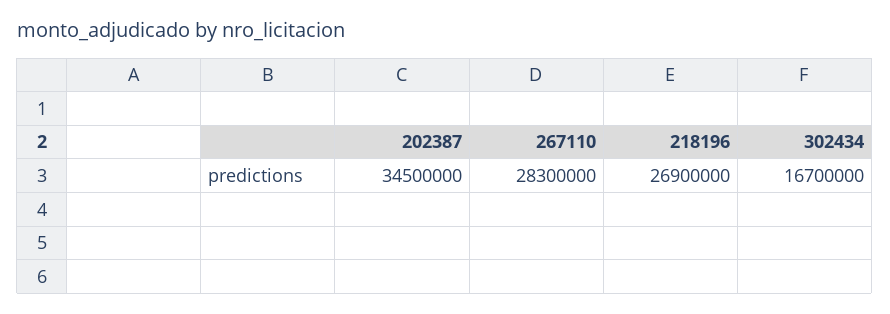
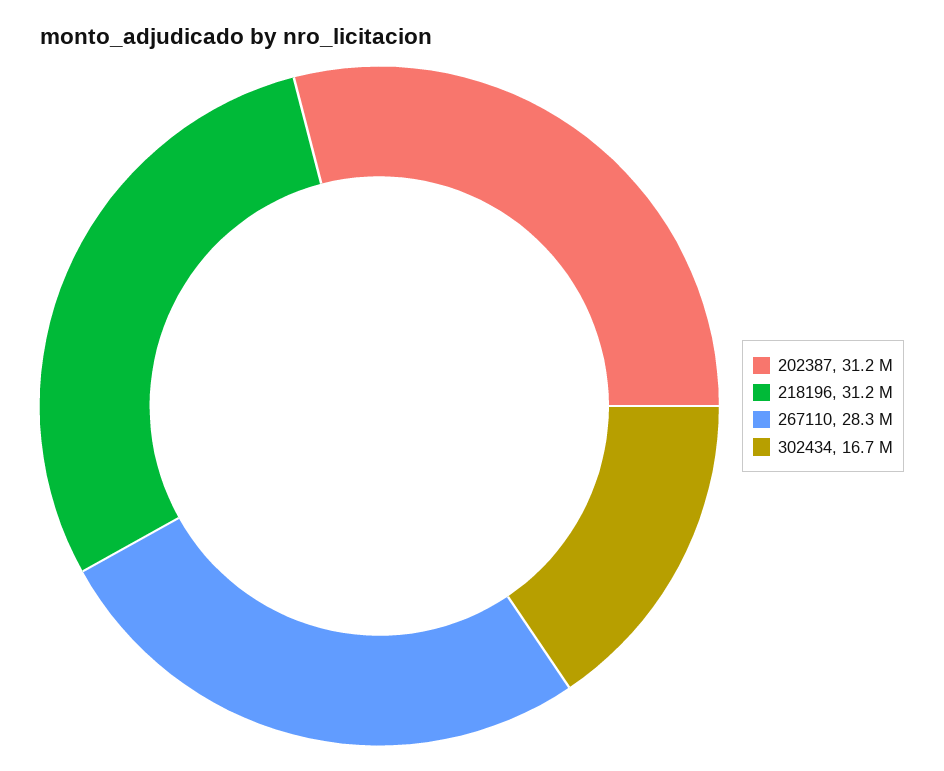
  {
-   "202387": 34500000,
+   "202387": 31200000,
    "267110": 28300000,
-   "218196": 26900000,
+   "218196": 31200000,
    "302434": 16700000
  }

